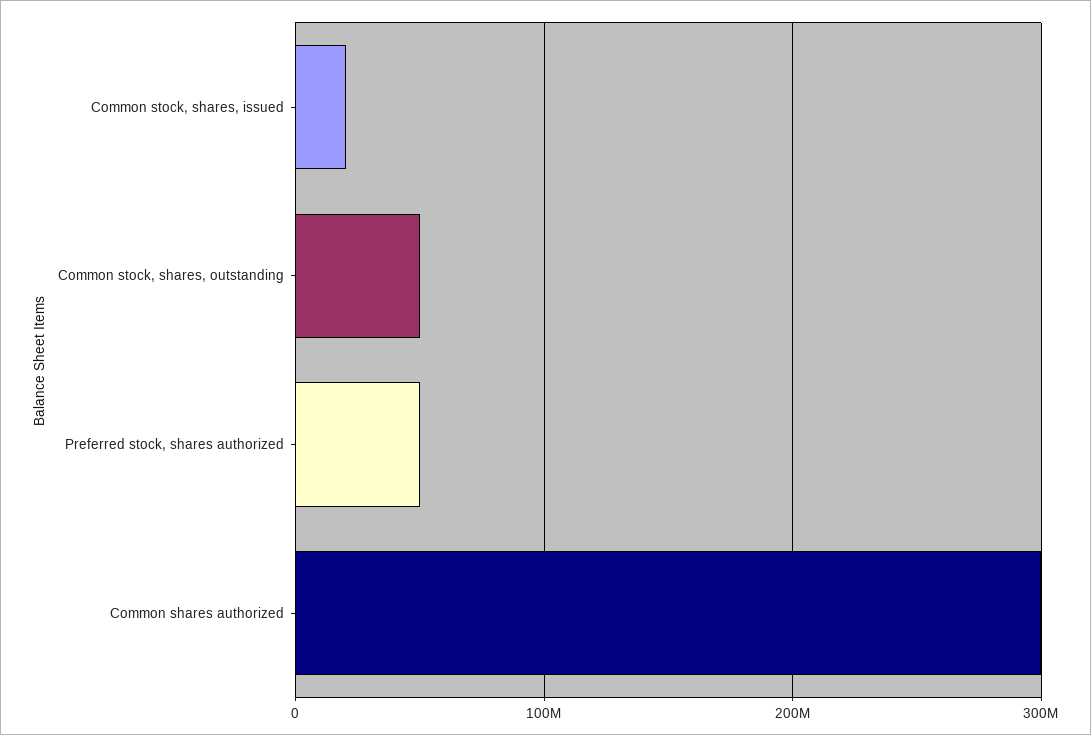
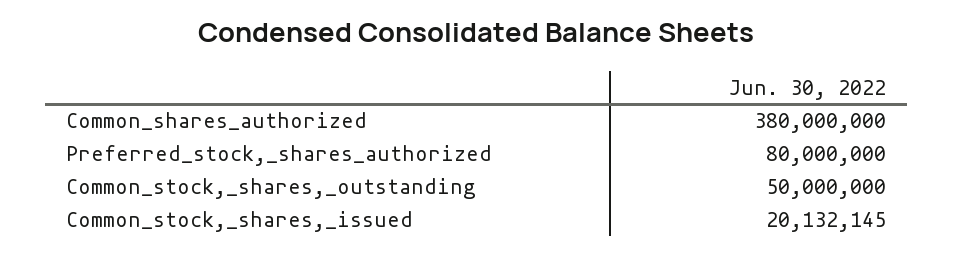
  {
    "Common stock, shares, issued": 20132145,
    "Common stock, shares, outstanding": 50000000,
-   "Preferred stock, shares authorized": 50000000,
+   "Preferred stock, shares authorized": 80000000,
-   "Common shares authorized": 300000000
+   "Common shares authorized": 380000000
  }

